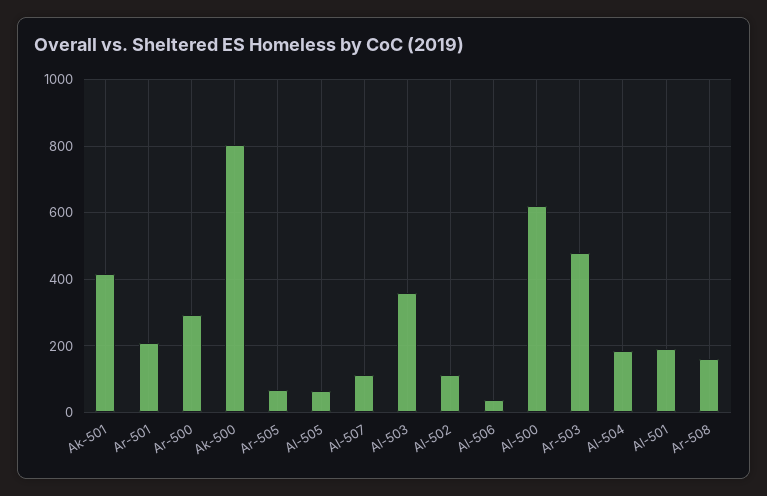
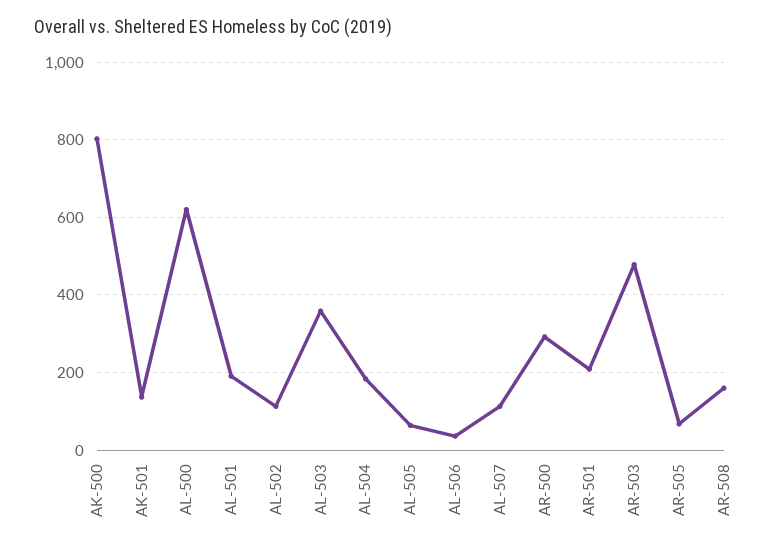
  {
-   "Ak-501": 420,
+   "Ak-501": 140,
    "Ar-501": 200,
    "Ar-500": 300,
    "Ak-500": 800,
    "Ar-505": 60,
    "Al-505": 60,
    "Al-507": 120,
    "Al-503": 360,
    "Al-502": 120,
    "Al-506": 40,
    "Al-500": 620,
    "Ar-503": 480,
    "Al-504": 180,
    "Al-501": 200,
    "Ar-508": 160
  }

